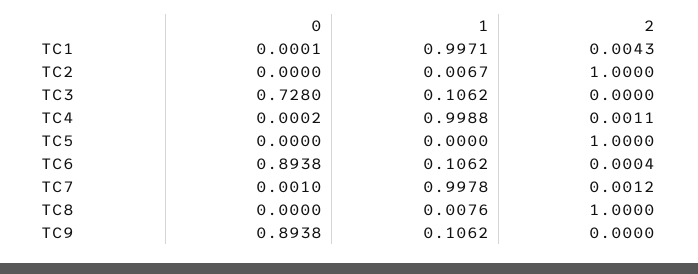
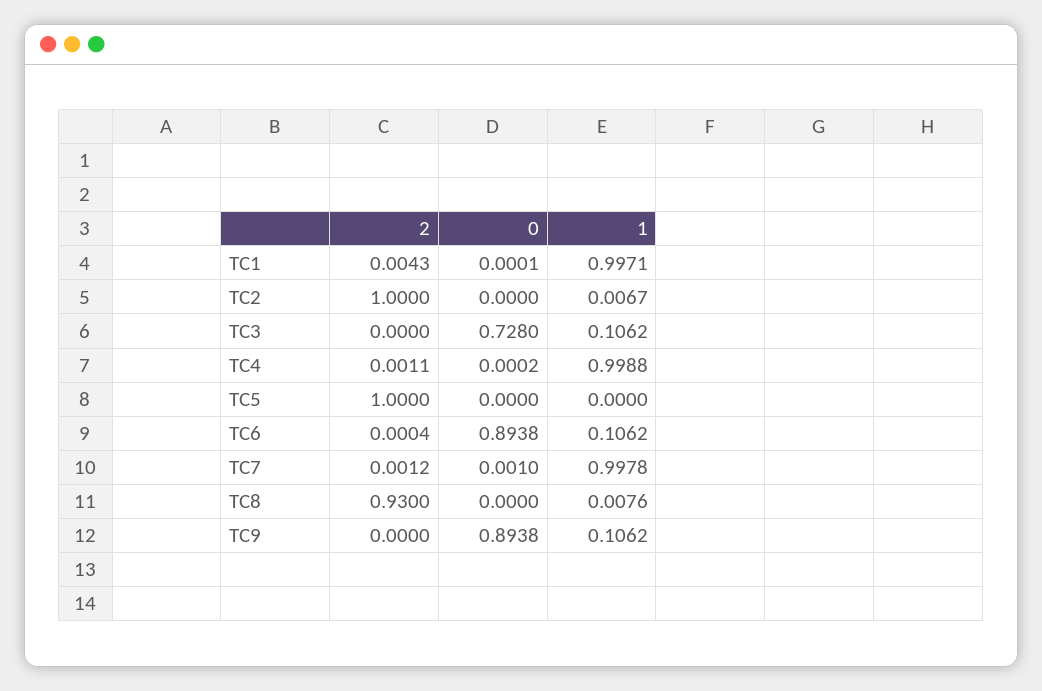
  {
    "0": {
      "TC1": 0.0001,
      "TC2": 0,
      "TC3": 0.728,
      "TC4": 0.0002,
      "TC5": 0,
      "TC6": 0.8938,
      "TC7": 0.001,
      "TC8": 0,
      "TC9": 0.8938
    },
    "1": {
      "TC1": 0.9971,
      "TC2": 0.0067,
      "TC3": 0.1062,
      "TC4": 0.9988,
      "TC5": 0,
      "TC6": 0.1062,
      "TC7": 0.9978,
      "TC8": 0.0076,
      "TC9": 0.1062
    },
    "2": {
      "TC1": 0.0043,
      "TC2": 1,
      "TC3": 0,
      "TC4": 0.0011,
      "TC5": 1,
      "TC6": 0.0004,
      "TC7": 0.0012,
-     "TC8": 1,
+     "TC8": 0.93,
      "TC9": 0
    }
  }

